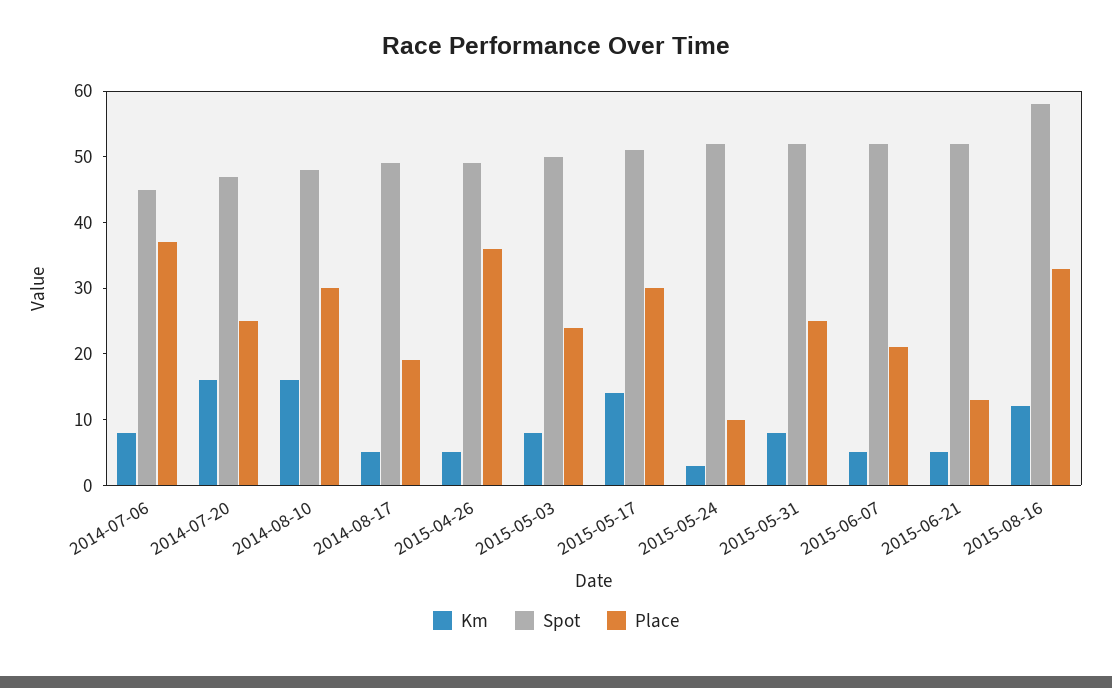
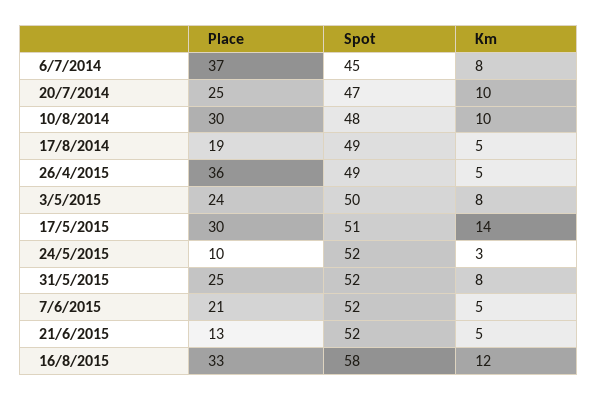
  {
    "Km": {
      "2014-07-06": 8,
-     "2014-07-20": 16,
+     "2014-07-20": 10,
-     "2014-08-10": 16,
+     "2014-08-10": 10,
      "2014-08-17": 5,
      "2015-04-26": 5,
      "2015-05-03": 8,
      "2015-05-17": 14,
      "2015-05-24": 3,
      "2015-05-31": 8,
      "2015-06-07": 5,
      "2015-06-21": 5,
      "2015-08-16": 12
    },
    "Spot": {
      "2014-07-06": 45,
      "2014-07-20": 47,
      "2014-08-10": 48,
      "2014-08-17": 49,
      "2015-04-26": 49,
      "2015-05-03": 50,
      "2015-05-17": 51,
      "2015-05-24": 52,
      "2015-05-31": 52,
      "2015-06-07": 52,
      "2015-06-21": 52,
      "2015-08-16": 58
    },
    "Place": {
      "2014-07-06": 37,
      "2014-07-20": 25,
      "2014-08-10": 30,
      "2014-08-17": 19,
      "2015-04-26": 36,
      "2015-05-03": 24,
      "2015-05-17": 30,
      "2015-05-24": 10,
      "2015-05-31": 25,
      "2015-06-07": 21,
      "2015-06-21": 13,
      "2015-08-16": 33
    }
  }

